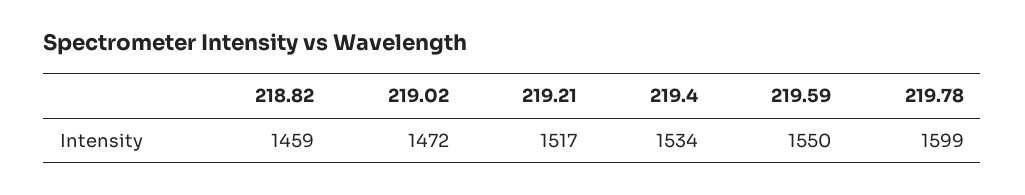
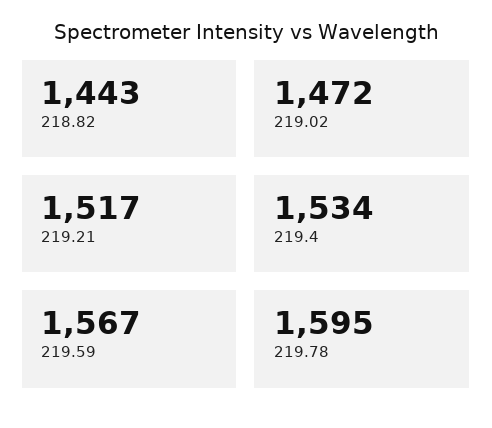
  {
-   "218.82": 1459,
+   "218.82": 1443,
    "219.02": 1472,
    "219.21": 1517,
    "219.4": 1534,
-   "219.59": 1550,
+   "219.59": 1567,
-   "219.78": 1599
+   "219.78": 1595
  }

